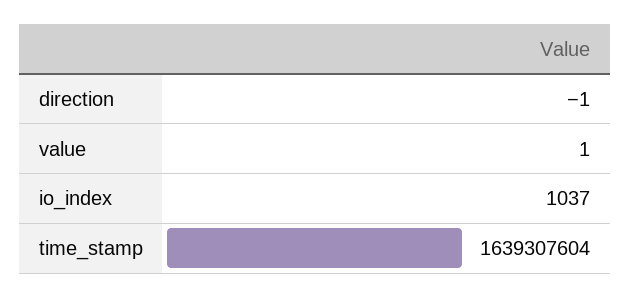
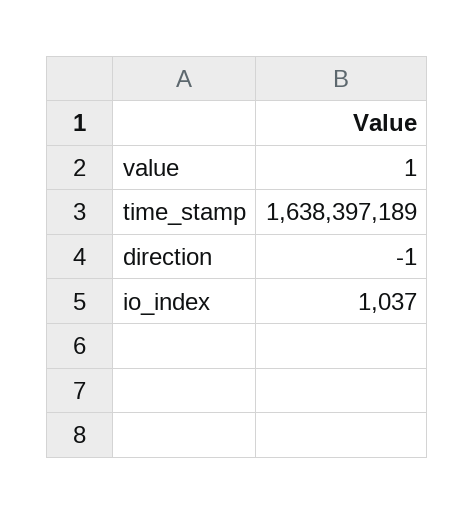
  {
    "direction": -1,
    "value": 1,
    "io_index": 1037,
-   "time_stamp": 1639307604
+   "time_stamp": 1638397189
  }

